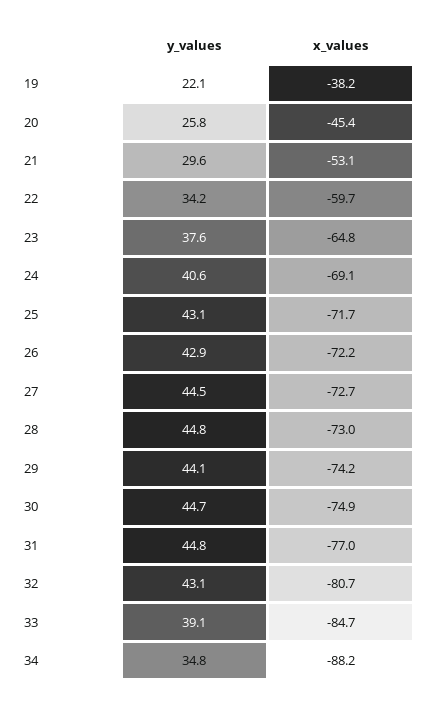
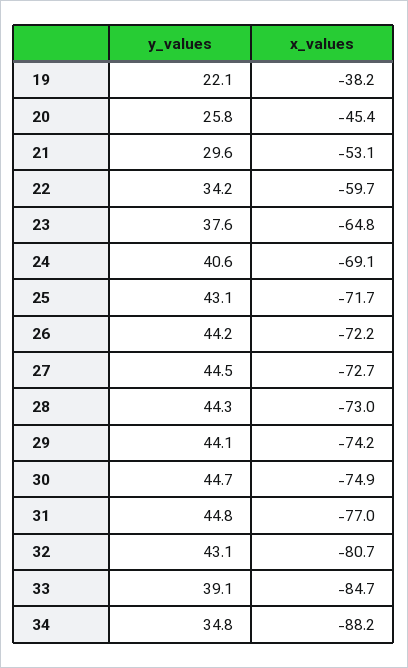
  {
    "y_values": {
      "19": 22.1,
      "20": 25.8,
      "21": 29.6,
      "22": 34.2,
      "23": 37.6,
      "24": 40.6,
      "25": 43.1,
-     "26": 42.9,
+     "26": 44.2,
      "27": 44.5,
-     "28": 44.8,
+     "28": 44.3,
      "29": 44.1,
      "30": 44.7,
      "31": 44.8,
      "32": 43.1,
      "33": 39.1,
      "34": 34.8
    },
    "x_values": {
      "19": -38.2,
      "20": -45.4,
      "21": -53.1,
      "22": -59.7,
      "23": -64.8,
      "24": -69.1,
      "25": -71.7,
      "26": -72.2,
      "27": -72.7,
      "28": -73,
      "29": -74.2,
      "30": -74.9,
      "31": -77,
      "32": -80.7,
      "33": -84.7,
      "34": -88.2
    }
  }

